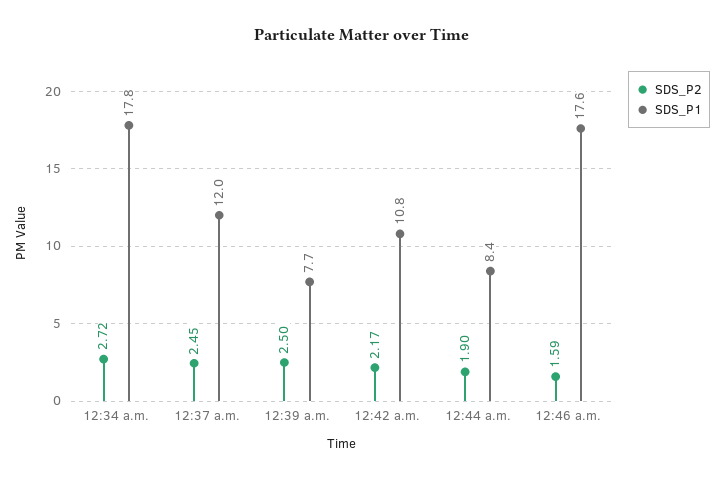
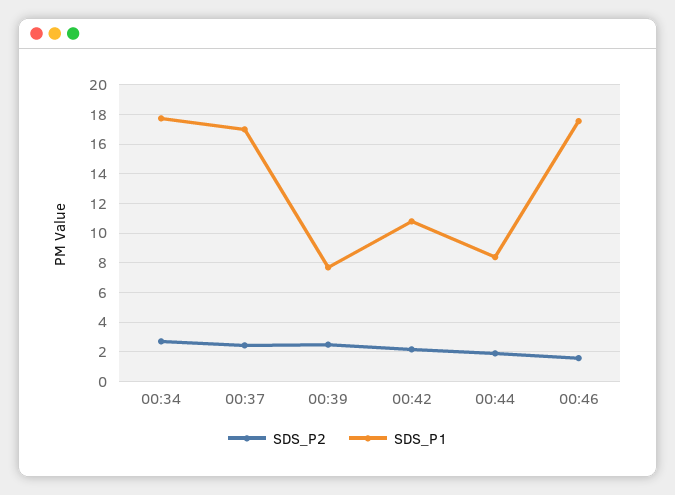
  {
    "SDS_P2": {
      "12:34 a.m.": 2.72,
      "12:37 a.m.": 2.45,
      "12:39 a.m.": 2.5,
      "12:42 a.m.": 2.17,
      "12:44 a.m.": 1.9,
      "12:46 a.m.": 1.59
    },
    "SDS_P1": {
      "12:34 a.m.": 17.8,
-     "12:37 a.m.": 12,
+     "12:37 a.m.": 17,
      "12:39 a.m.": 7.7,
      "12:42 a.m.": 10.8,
      "12:44 a.m.": 8.4,
      "12:46 a.m.": 17.6
    }
  }

